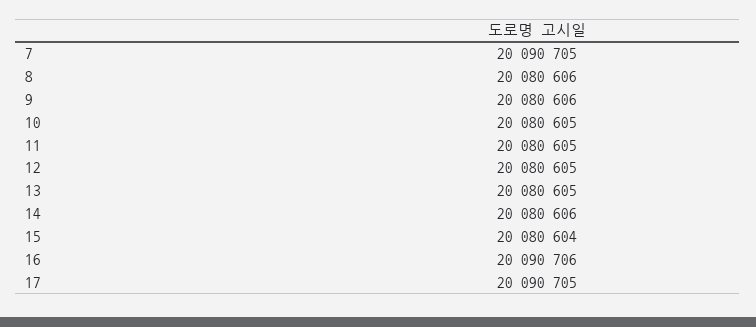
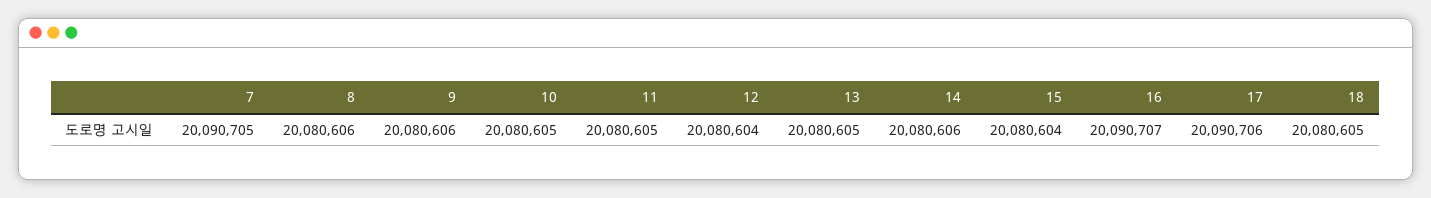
  {
    "7": 20090705,
    "8": 20080606,
    "9": 20080606,
    "10": 20080605,
    "11": 20080605,
-   "12": 20080605,
+   "12": 20080604,
    "13": 20080605,
    "14": 20080606,
    "15": 20080604,
-   "16": 20090706,
+   "16": 20090707,
-   "17": 20090705
+   "17": 20090706,
+   "18": 20080605
  }

